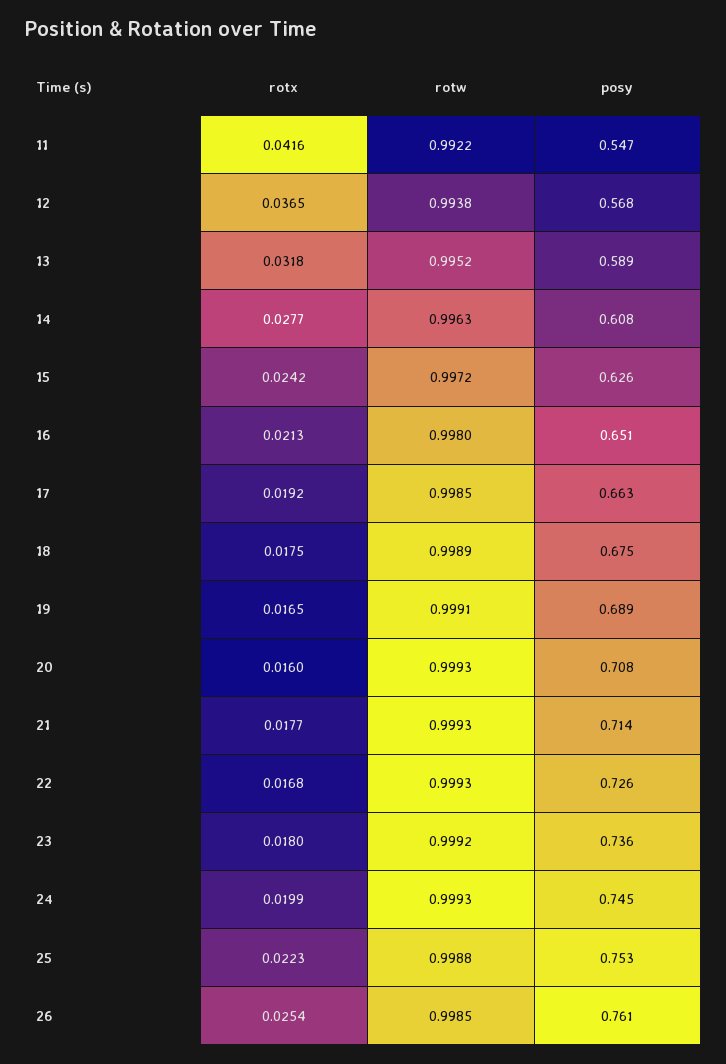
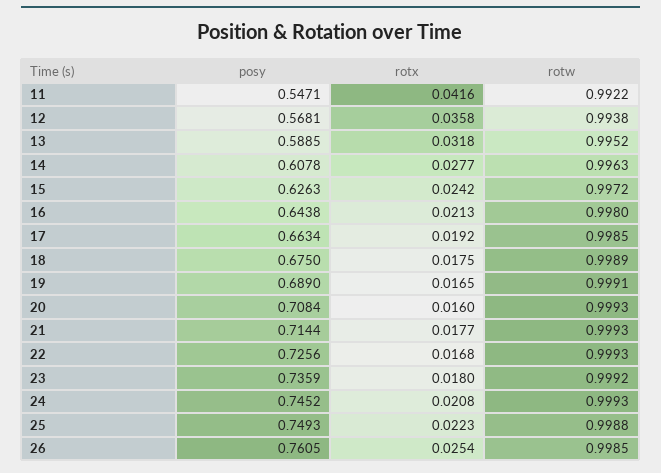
  {
    "rotx": {
      "11": 0.0416,
-     "12": 0.0365,
+     "12": 0.0358,
      "13": 0.0318,
      "14": 0.0277,
      "15": 0.0242,
      "16": 0.0213,
      "17": 0.0192,
      "18": 0.0175,
      "19": 0.0165,
      "20": 0.016,
      "21": 0.0177,
      "22": 0.0168,
      "23": 0.018,
-     "24": 0.0199,
+     "24": 0.0208,
      "25": 0.0223,
      "26": 0.0254
    },
    "rotw": {
      "11": 0.9922,
      "12": 0.9938,
      "13": 0.9952,
      "14": 0.9963,
      "15": 0.9972,
      "16": 0.998,
      "17": 0.9985,
      "18": 0.9989,
      "19": 0.9991,
      "20": 0.9993,
      "21": 0.9993,
      "22": 0.9993,
      "23": 0.9992,
      "24": 0.9993,
      "25": 0.9988,
      "26": 0.9985
    },
    "posy": {
      "11": 0.5471,
      "12": 0.5681,
      "13": 0.5885,
      "14": 0.6078,
      "15": 0.6263,
-     "16": 0.651,
+     "16": 0.6438,
      "17": 0.6634,
      "18": 0.675,
      "19": 0.689,
      "20": 0.7084,
      "21": 0.7144,
      "22": 0.7256,
      "23": 0.7359,
      "24": 0.7452,
-     "25": 0.753,
+     "25": 0.7493,
      "26": 0.7605
    }
  }

